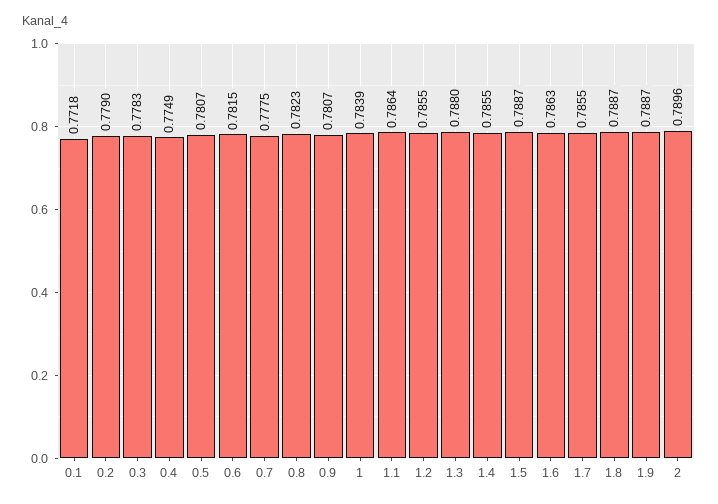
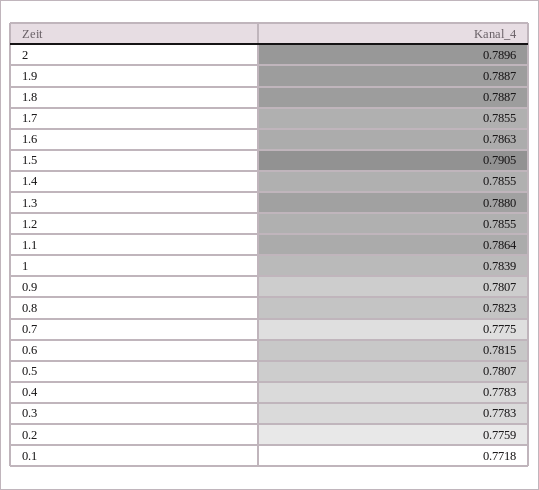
  {
    "0.1": 0.7718,
-   "0.2": 0.779,
+   "0.2": 0.7759,
    "0.3": 0.7783,
-   "0.4": 0.7749,
+   "0.4": 0.7783,
    "0.5": 0.7807,
    "0.6": 0.7815,
    "0.7": 0.7775,
    "0.8": 0.7823,
    "0.9": 0.7807,
    "1": 0.7839,
    "1.1": 0.7864,
    "1.2": 0.7855,
    "1.3": 0.788,
    "1.4": 0.7855,
-   "1.5": 0.7887,
+   "1.5": 0.7905,
    "1.6": 0.7863,
    "1.7": 0.7855,
    "1.8": 0.7887,
    "1.9": 0.7887,
    "2": 0.7896
  }

